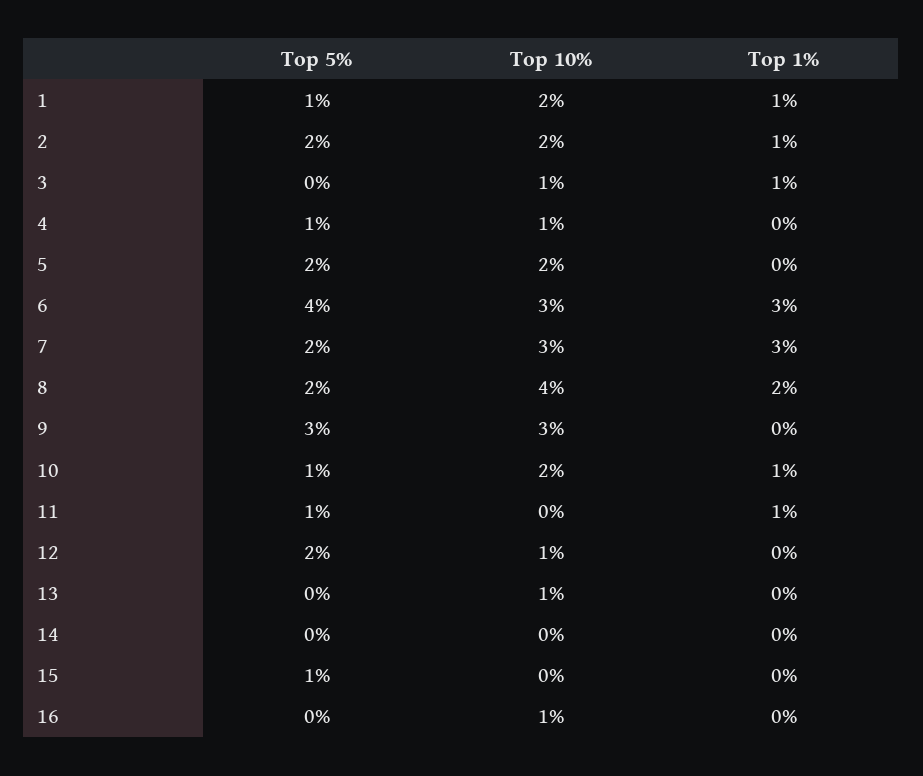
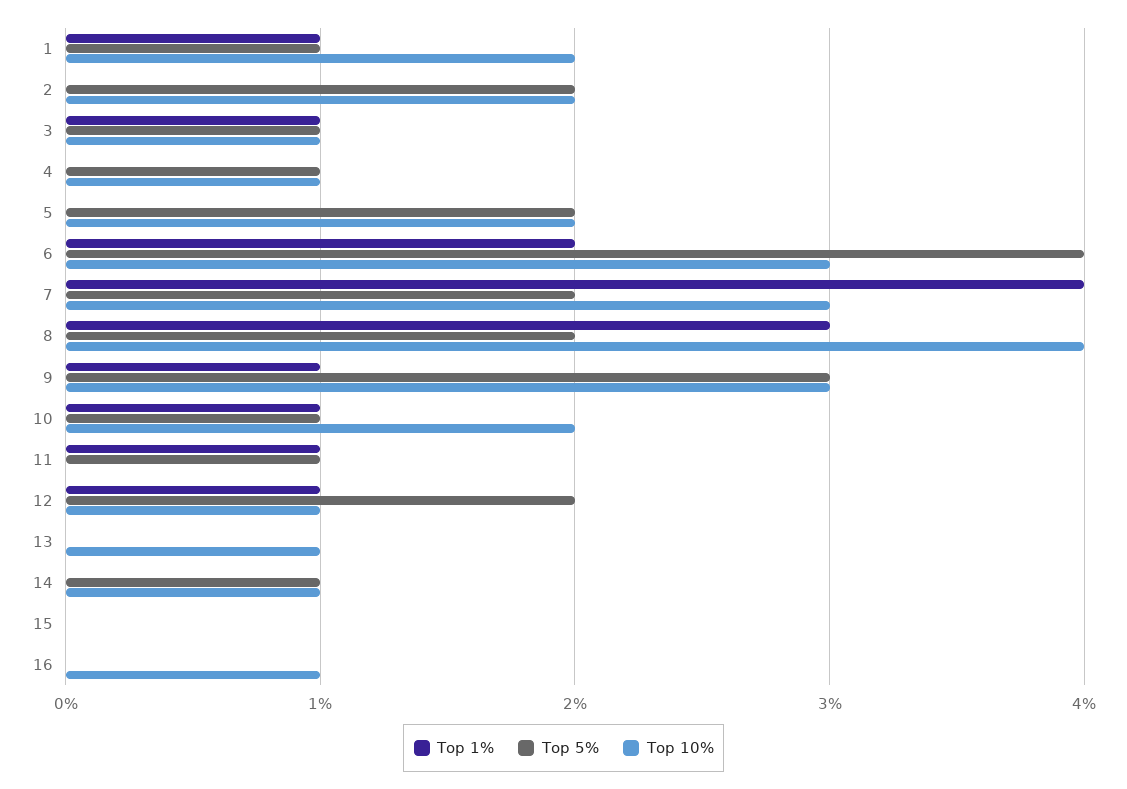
  {
    "Top 5%": {
      "1": 1,
      "2": 2,
-     "3": 0,
+     "3": 1,
      "4": 1,
      "5": 2,
      "6": 4,
      "7": 2,
      "8": 2,
      "9": 3,
      "10": 1,
      "11": 1,
      "12": 2,
      "13": 0,
-     "14": 0,
+     "14": 1,
-     "15": 1,
+     "15": 0,
      "16": 0
    },
    "Top 10%": {
      "1": 2,
      "2": 2,
      "3": 1,
      "4": 1,
      "5": 2,
      "6": 3,
      "7": 3,
      "8": 4,
      "9": 3,
      "10": 2,
      "11": 0,
      "12": 1,
      "13": 1,
-     "14": 0,
+     "14": 1,
      "15": 0,
      "16": 1
    },
    "Top 1%": {
      "1": 1,
-     "2": 1,
+     "2": 0,
      "3": 1,
      "4": 0,
      "5": 0,
-     "6": 3,
+     "6": 2,
-     "7": 3,
+     "7": 4,
-     "8": 2,
+     "8": 3,
-     "9": 0,
+     "9": 1,
      "10": 1,
      "11": 1,
-     "12": 0,
+     "12": 1,
      "13": 0,
      "14": 0,
      "15": 0,
      "16": 0
    }
  }

